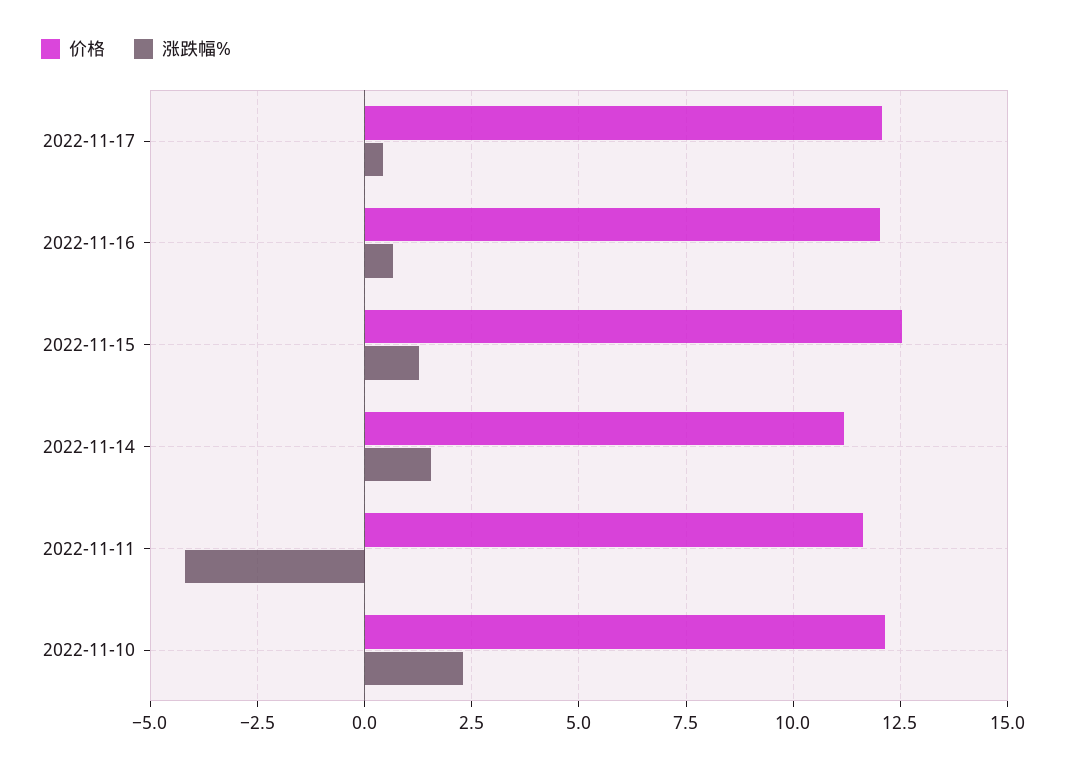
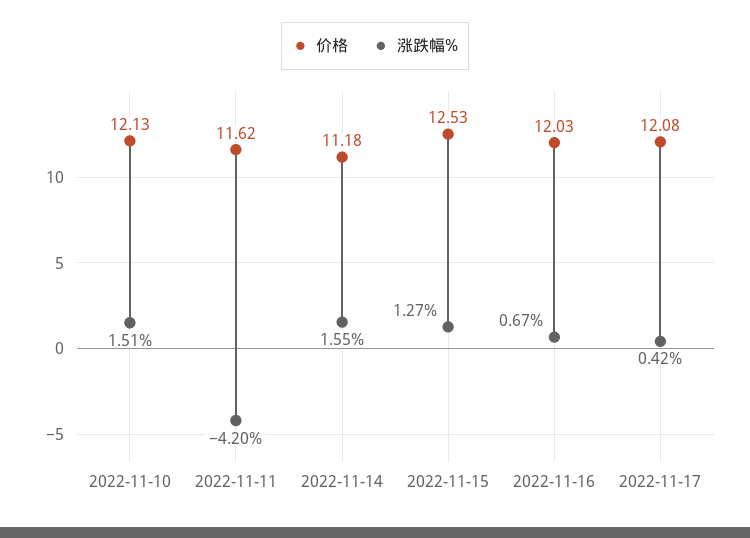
  {
    "价格": {
      "2022-11-17": 12.08,
      "2022-11-16": 12.03,
      "2022-11-15": 12.53,
      "2022-11-14": 11.18,
      "2022-11-11": 11.62,
      "2022-11-10": 12.13
    },
    "涨跌幅%": {
      "2022-11-17": 0.42,
      "2022-11-16": 0.67,
      "2022-11-15": 1.27,
      "2022-11-14": 1.55,
      "2022-11-11": -4.2,
-     "2022-11-10": 2.25
+     "2022-11-10": 1.51
    }
  }

